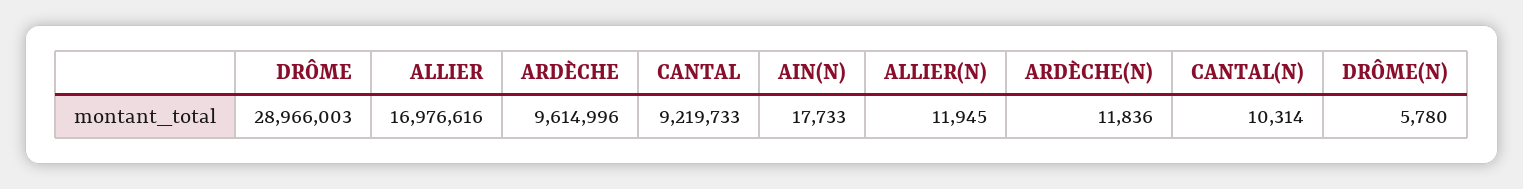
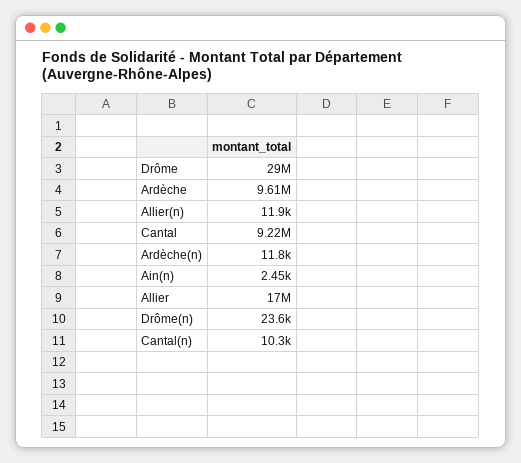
  {
    "DRÔME": 28966003,
    "ALLIER": 16976616,
    "ARDÈCHE": 9614996,
    "CANTAL": 9219733,
-   "AIN(N)": 17733,
+   "AIN(N)": 2450,
    "ALLIER(N)": 11945,
    "ARDÈCHE(N)": 11836,
    "CANTAL(N)": 10314,
-   "DRÔME(N)": 5780
+   "DRÔME(N)": 23600
  }

